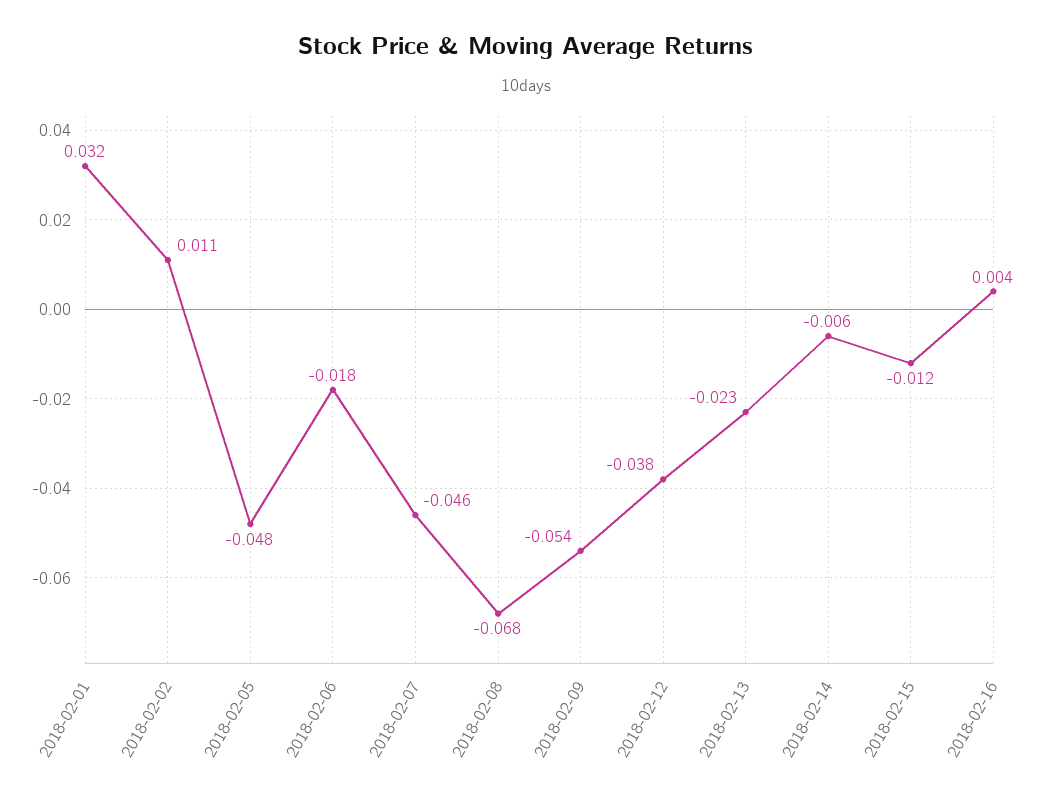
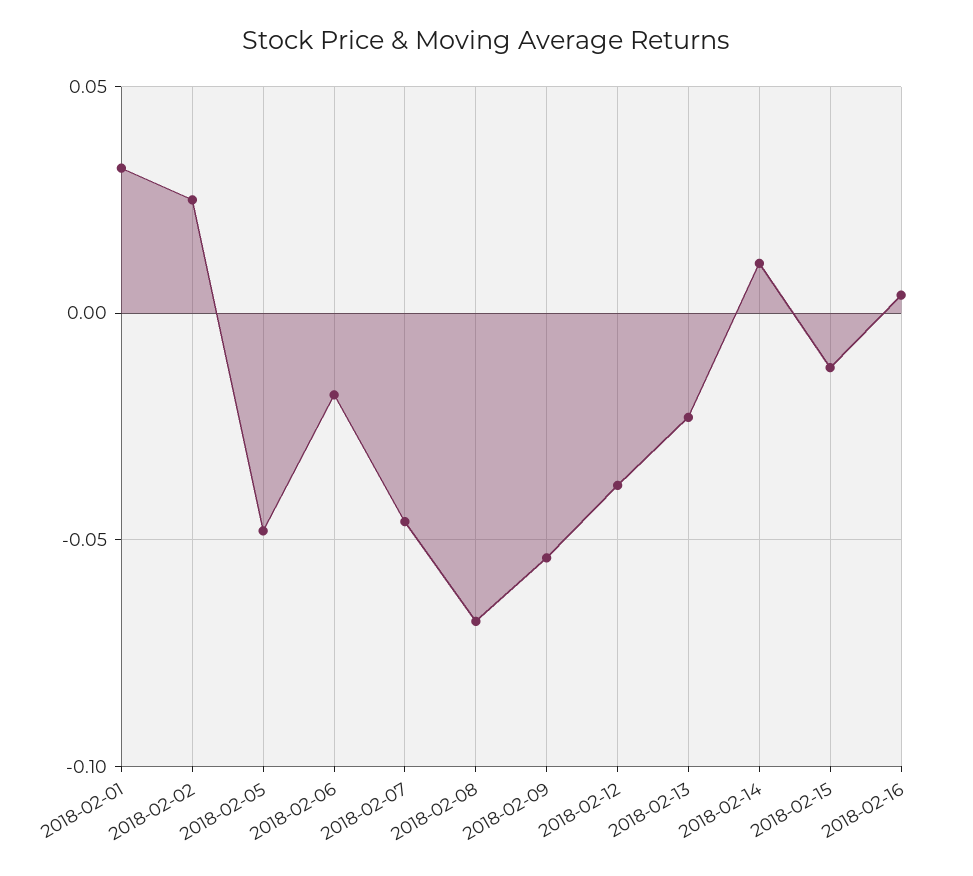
  {
    "2018-02-01": 0.032,
-   "2018-02-02": 0.011,
+   "2018-02-02": 0.025,
    "2018-02-05": -0.048,
    "2018-02-06": -0.018,
    "2018-02-07": -0.046,
    "2018-02-08": -0.068,
    "2018-02-09": -0.054,
    "2018-02-12": -0.038,
    "2018-02-13": -0.023,
-   "2018-02-14": -0.006,
+   "2018-02-14": 0.01,
    "2018-02-15": -0.012,
    "2018-02-16": 0.004
  }

